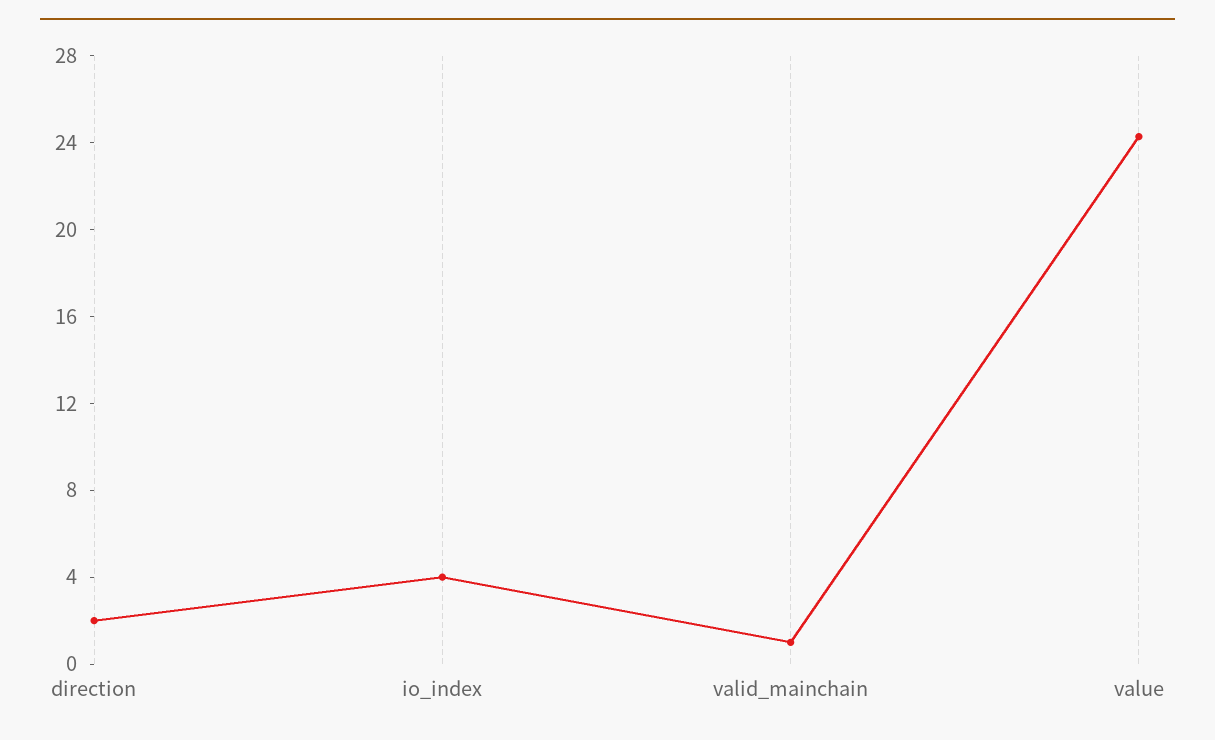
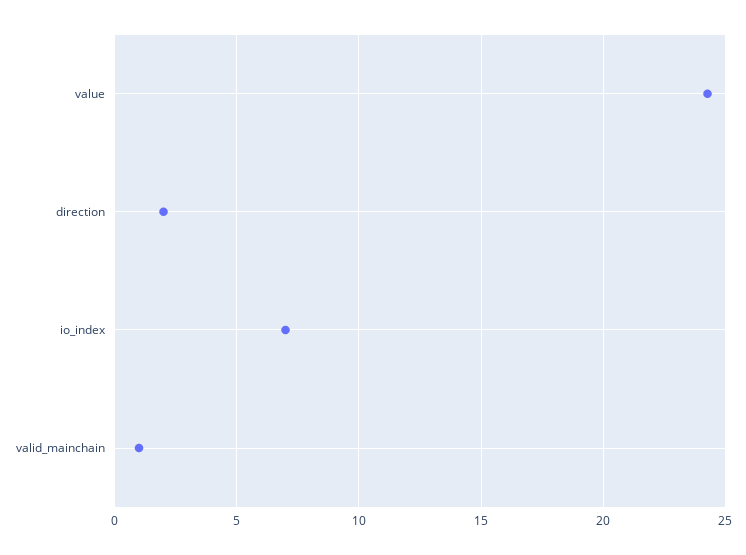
  {
    "direction": 2,
-   "io_index": 4,
+   "io_index": 7,
    "valid_mainchain": 1,
    "value": 24.5
  }

